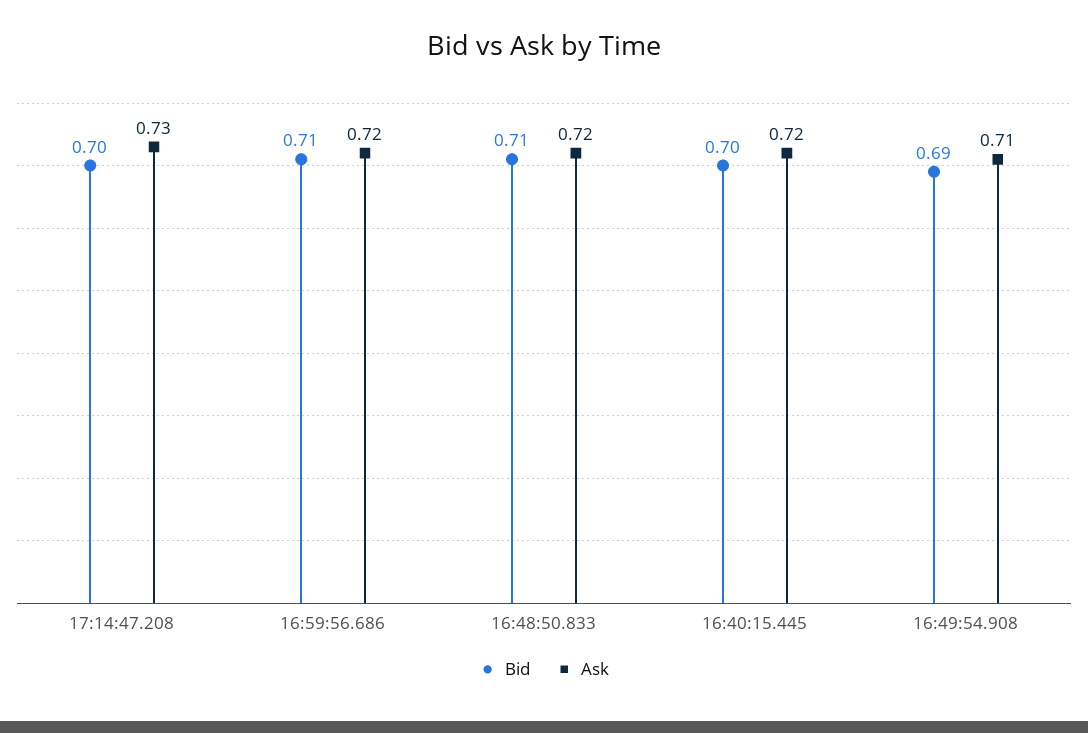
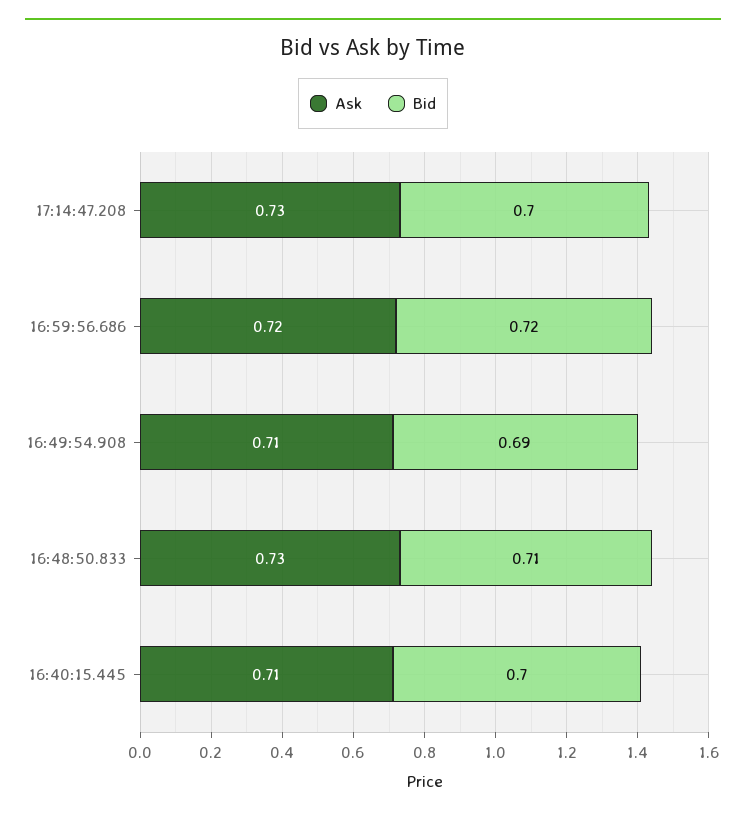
  {
    "Bid": {
      "17:14:47.208": 0.7,
-     "16:59:56.686": 0.71,
+     "16:59:56.686": 0.72,
      "16:48:50.833": 0.71,
      "16:40:15.445": 0.7,
      "16:49:54.908": 0.69
    },
    "Ask": {
      "17:14:47.208": 0.73,
      "16:59:56.686": 0.72,
-     "16:48:50.833": 0.72,
+     "16:48:50.833": 0.73,
-     "16:40:15.445": 0.72,
+     "16:40:15.445": 0.71,
      "16:49:54.908": 0.71
    }
  }

